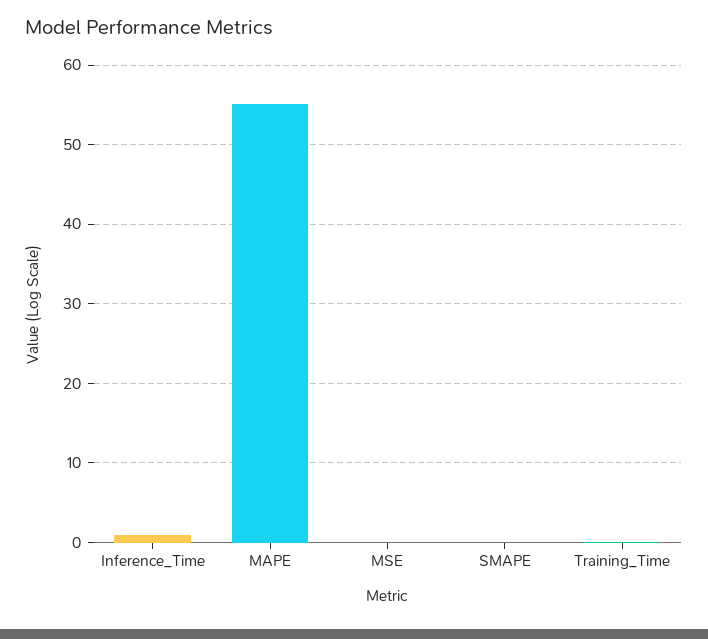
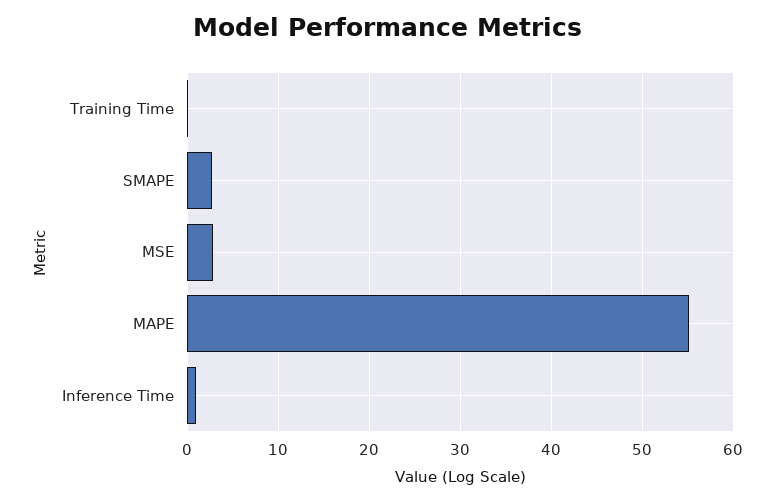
  {
    "Inference_Time": 1,
    "MAPE": 55,
-   "MSE": 0,
+   "MSE": 3,
-   "SMAPE": 0,
+   "SMAPE": 3,
    "Training_Time": 0
  }

